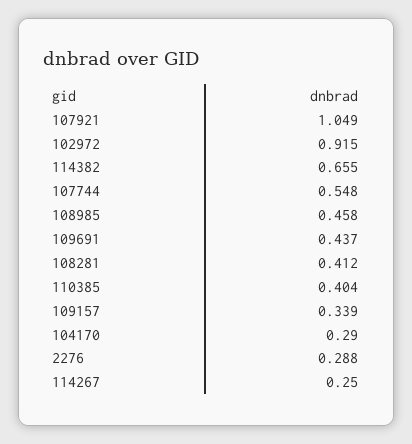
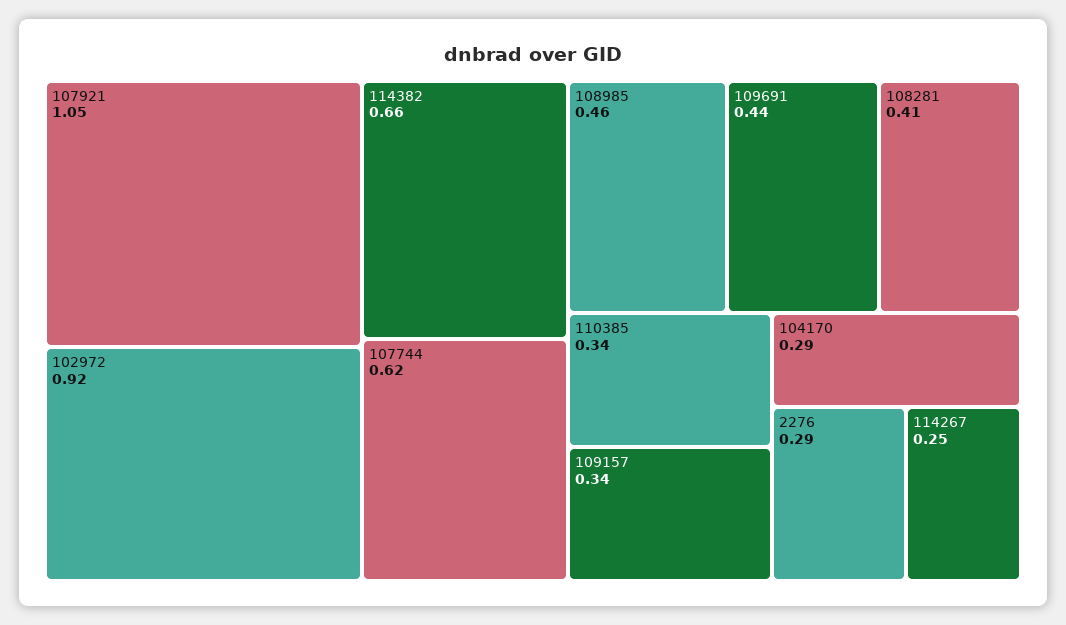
  {
    "107921": 1.049,
    "102972": 0.915,
    "114382": 0.655,
-   "107744": 0.548,
+   "107744": 0.62,
    "108985": 0.458,
    "109691": 0.437,
    "108281": 0.412,
-   "110385": 0.404,
+   "110385": 0.34,
    "109157": 0.339,
    "104170": 0.29,
    "2276": 0.288,
    "114267": 0.25
  }

